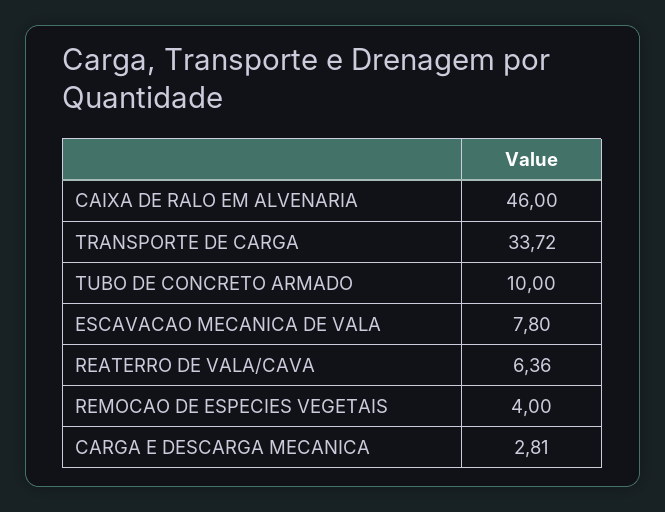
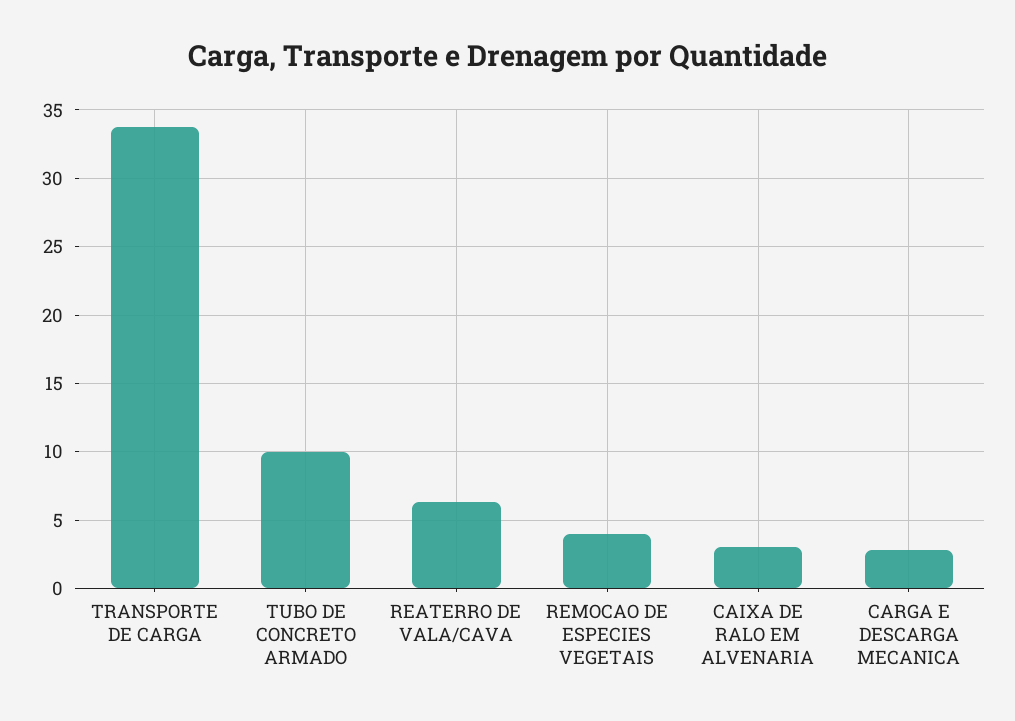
  {
-   "CAIXA DE RALO EM ALVENARIA": 46,
+   "CAIXA DE RALO EM ALVENARIA": 3,
    "TRANSPORTE DE CARGA": 33.72,
    "TUBO DE CONCRETO ARMADO": 10,
-   "ESCAVACAO MECANICA DE VALA": 7.8,
    "REATERRO DE VALA/CAVA": 6.36,
    "REMOCAO DE ESPECIES VEGETAIS": 4,
    "CARGA E DESCARGA MECANICA": 2.81
  }

